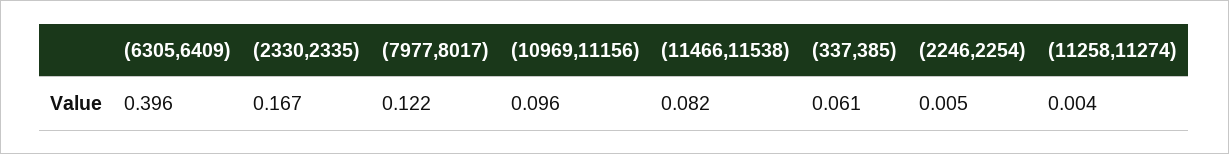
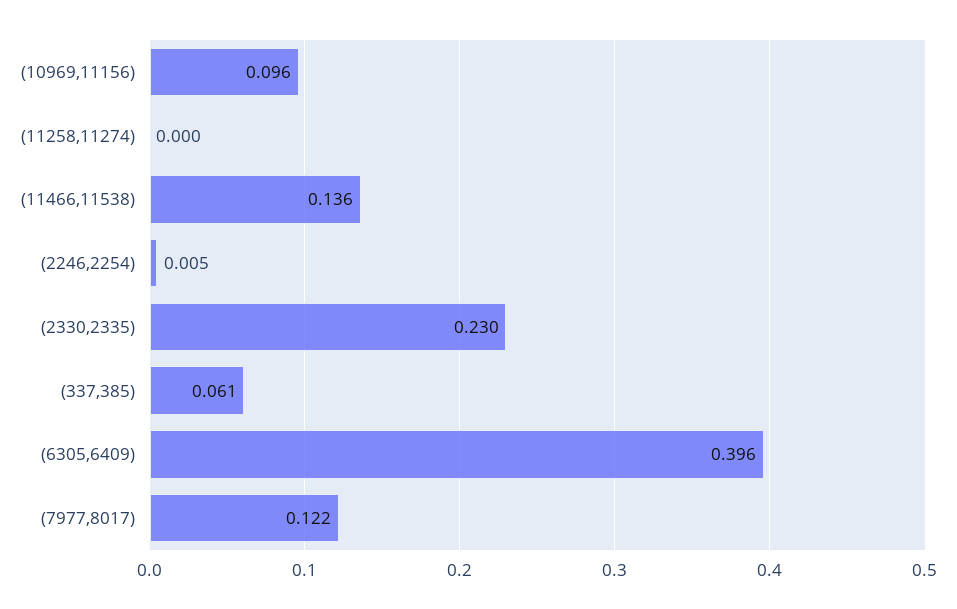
  {
    "(6305,6409)": 0.396,
-   "(2330,2335)": 0.167,
+   "(2330,2335)": 0.23,
    "(7977,8017)": 0.122,
    "(10969,11156)": 0.096,
-   "(11466,11538)": 0.082,
+   "(11466,11538)": 0.136,
    "(337,385)": 0.061,
    "(2246,2254)": 0.005,
-   "(11258,11274)": 0.004
+   "(11258,11274)": 0
  }

